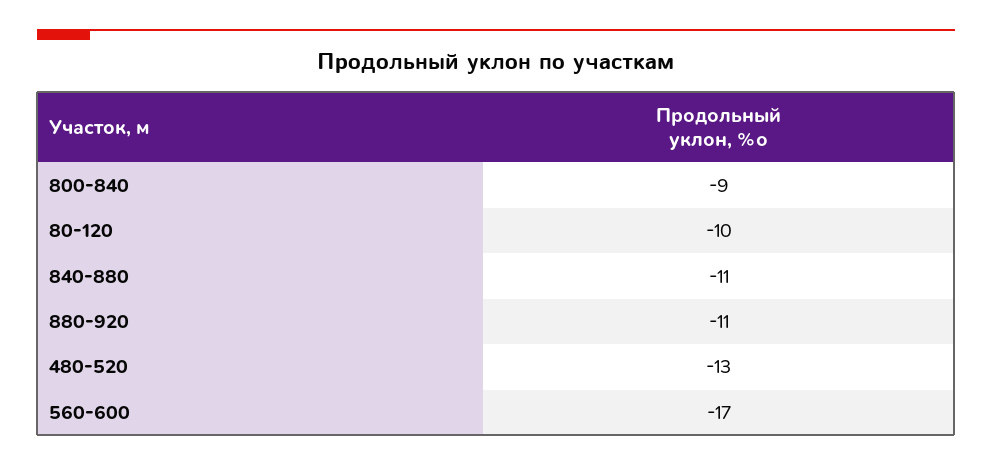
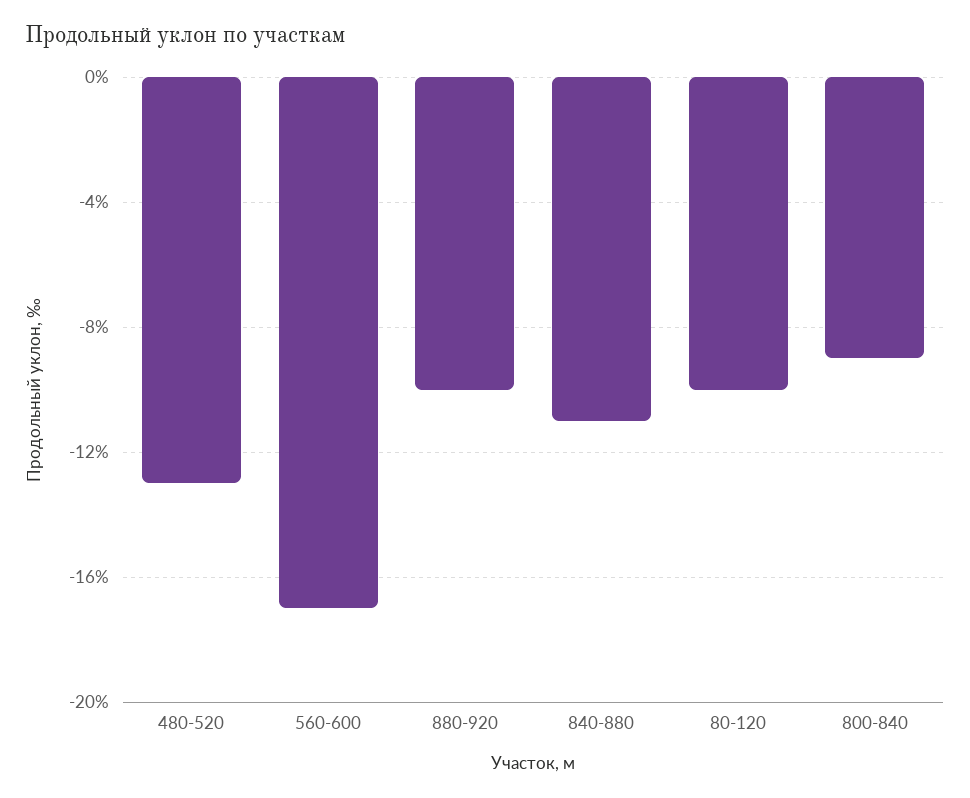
  {
    "800-840": -9,
    "80-120": -10,
    "840-880": -11,
-   "880-920": -11,
+   "880-920": -10,
    "480-520": -13,
    "560-600": -17
  }

